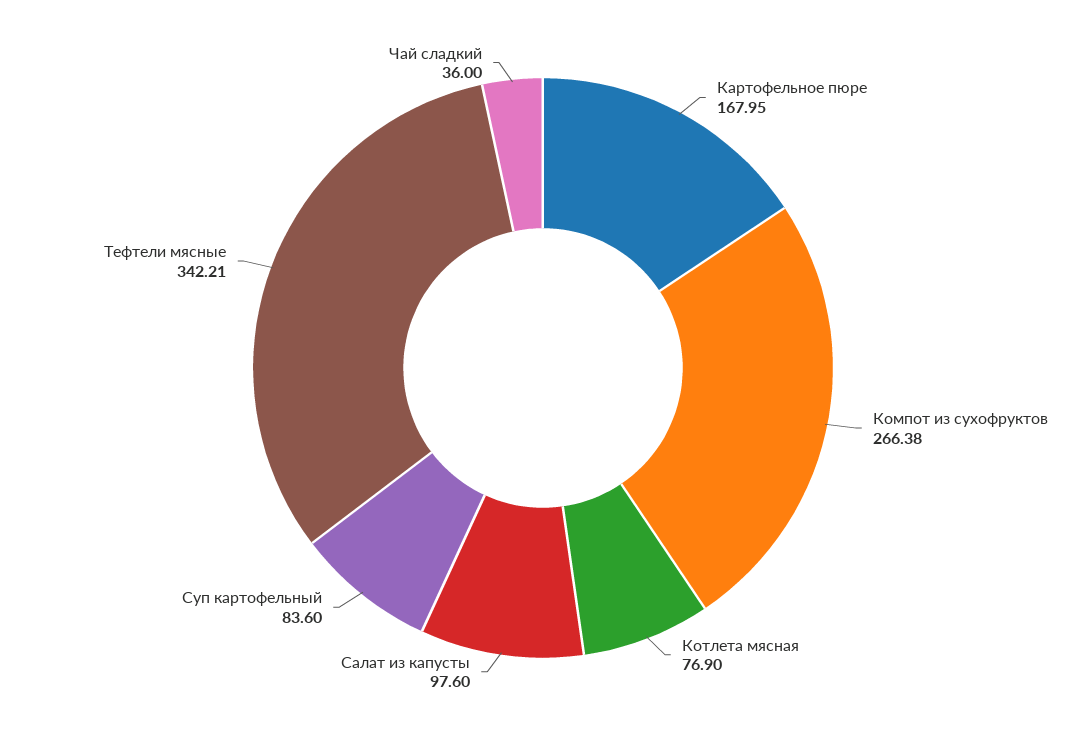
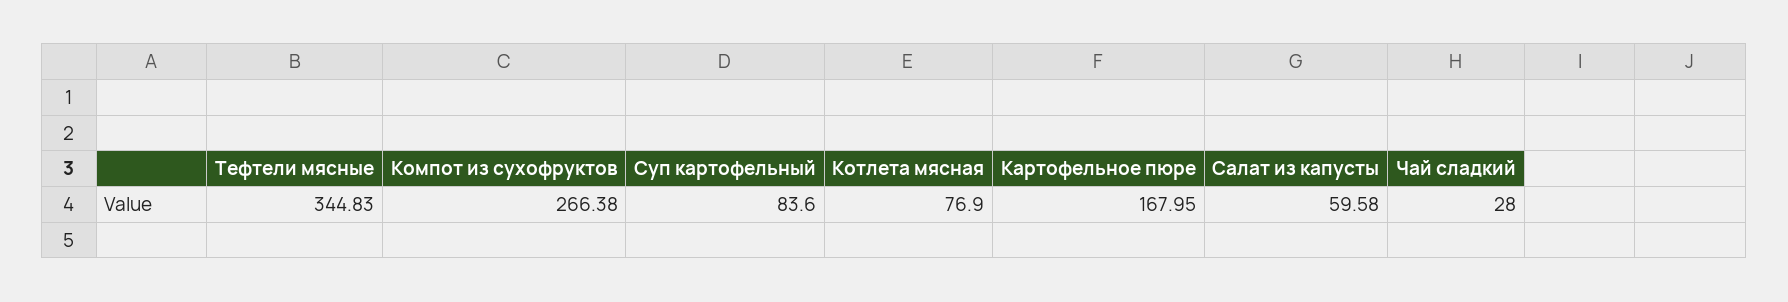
  {
    "Картофельное пюре": 167.95,
    "Компот из сухофруктов": 266.38,
    "Котлета мясная": 76.9,
-   "Салат из капусты": 97.6,
+   "Салат из капусты": 59.58,
    "Суп картофельный": 83.6,
-   "Тефтели мясные": 342.21,
+   "Тефтели мясные": 344.83,
-   "Чай сладкий": 36
+   "Чай сладкий": 28
  }

